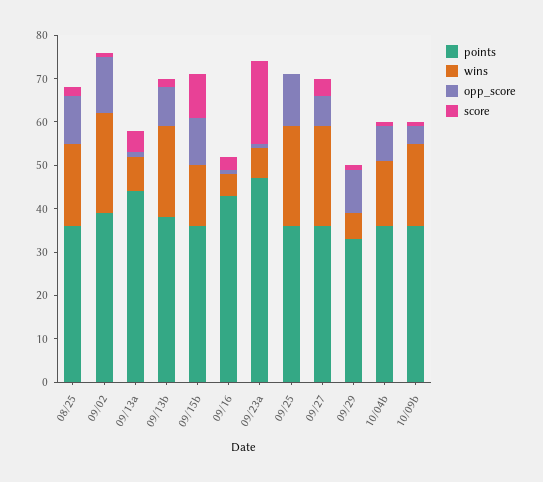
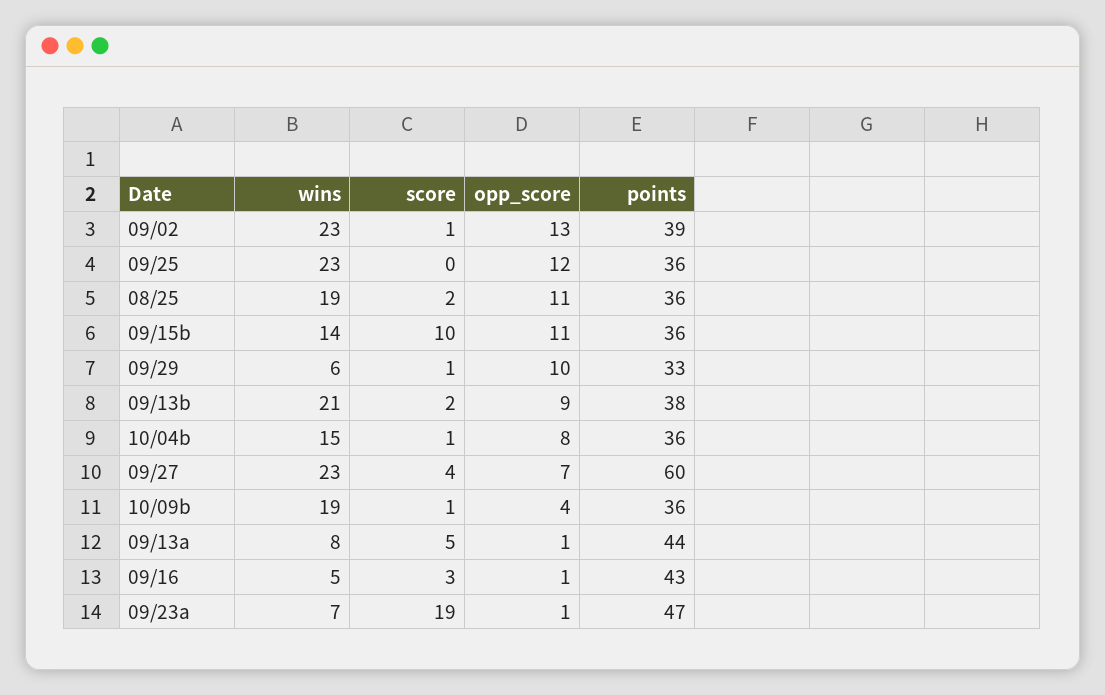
  {
    "points": {
      "08/25": 36,
      "09/02": 39,
      "09/13a": 44,
      "09/13b": 38,
      "09/15b": 36,
      "09/16": 43,
      "09/23a": 47,
      "09/25": 36,
-     "09/27": 35,
+     "09/27": 60,
      "09/29": 33,
      "10/04b": 36,
      "10/09b": 36
    },
    "wins": {
      "08/25": 19,
      "09/02": 23,
      "09/13a": 8,
      "09/13b": 21,
      "09/15b": 14,
      "09/16": 5,
      "09/23a": 7,
      "09/25": 23,
      "09/27": 23,
      "09/29": 6,
      "10/04b": 15,
      "10/09b": 19
    },
    "opp_score": {
      "08/25": 11,
      "09/02": 13,
      "09/13a": 1,
      "09/13b": 9,
      "09/15b": 11,
      "09/16": 1,
      "09/23a": 1,
      "09/25": 12,
      "09/27": 7,
      "09/29": 10,
      "10/04b": 8,
      "10/09b": 4
    },
    "score": {
      "08/25": 2,
      "09/02": 1,
      "09/13a": 5,
      "09/13b": 2,
      "09/15b": 10,
      "09/16": 3,
      "09/23a": 19,
      "09/25": 0,
      "09/27": 4,
      "09/29": 1,
      "10/04b": 1,
      "10/09b": 1
    }
  }

